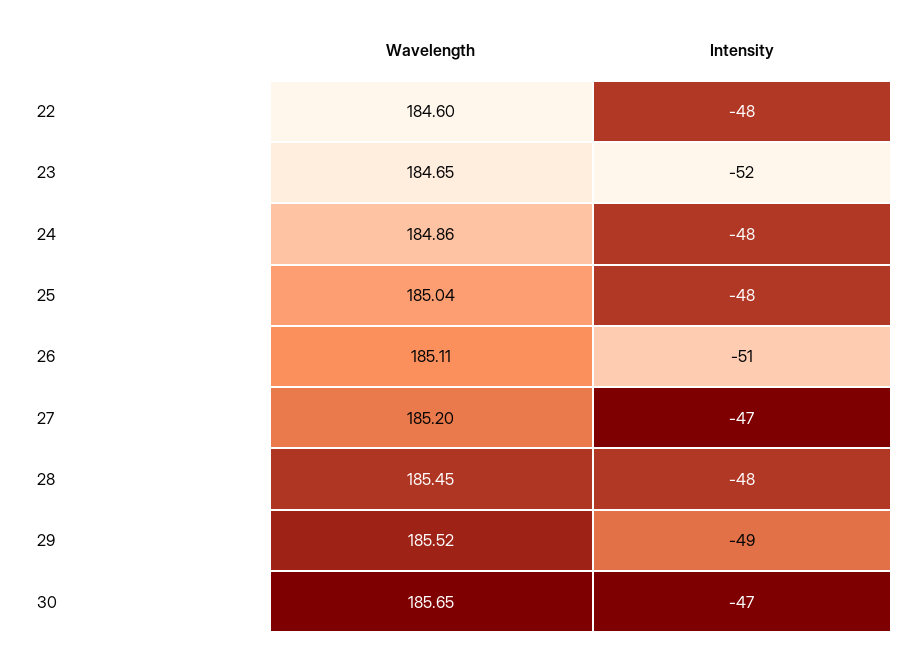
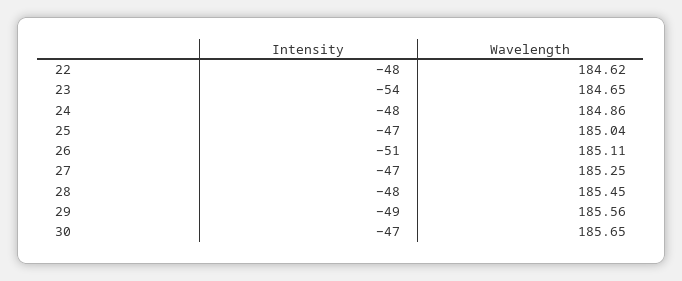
  {
    "Wavelength": {
-     "22": 184.6,
+     "22": 184.62,
      "23": 184.65,
      "24": 184.86,
      "25": 185.04,
      "26": 185.11,
-     "27": 185.2,
+     "27": 185.25,
      "28": 185.45,
-     "29": 185.52,
+     "29": 185.56,
      "30": 185.65
    },
    "Intensity": {
      "22": -48,
-     "23": -52,
+     "23": -54,
      "24": -48,
-     "25": -48,
+     "25": -47,
      "26": -51,
      "27": -47,
      "28": -48,
      "29": -49,
      "30": -47
    }
  }

